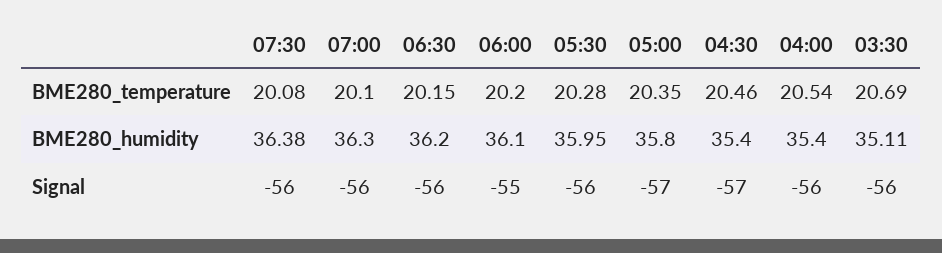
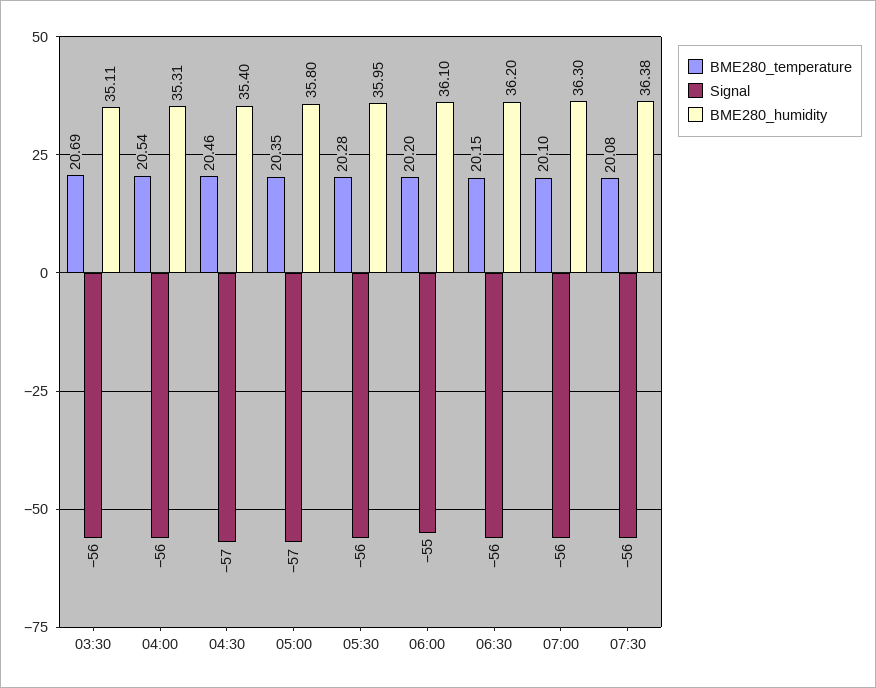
  {
    "BME280_temperature": {
      "07:30": 20.08,
      "07:00": 20.1,
      "06:30": 20.15,
      "06:00": 20.2,
      "05:30": 20.28,
      "05:00": 20.35,
      "04:30": 20.46,
      "04:00": 20.54,
      "03:30": 20.69
    },
    "BME280_humidity": {
      "07:30": 36.38,
      "07:00": 36.3,
      "06:30": 36.2,
      "06:00": 36.1,
      "05:30": 35.95,
      "05:00": 35.8,
      "04:30": 35.4,
-     "04:00": 35.4,
+     "04:00": 35.31,
      "03:30": 35.11
    },
    "Signal": {
      "07:30": -56,
      "07:00": -56,
      "06:30": -56,
      "06:00": -55,
      "05:30": -56,
      "05:00": -57,
      "04:30": -57,
      "04:00": -56,
      "03:30": -56
    }
  }

